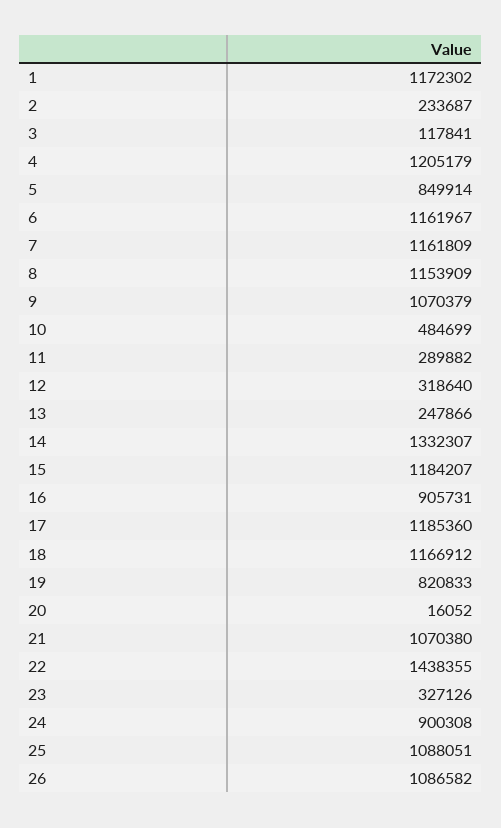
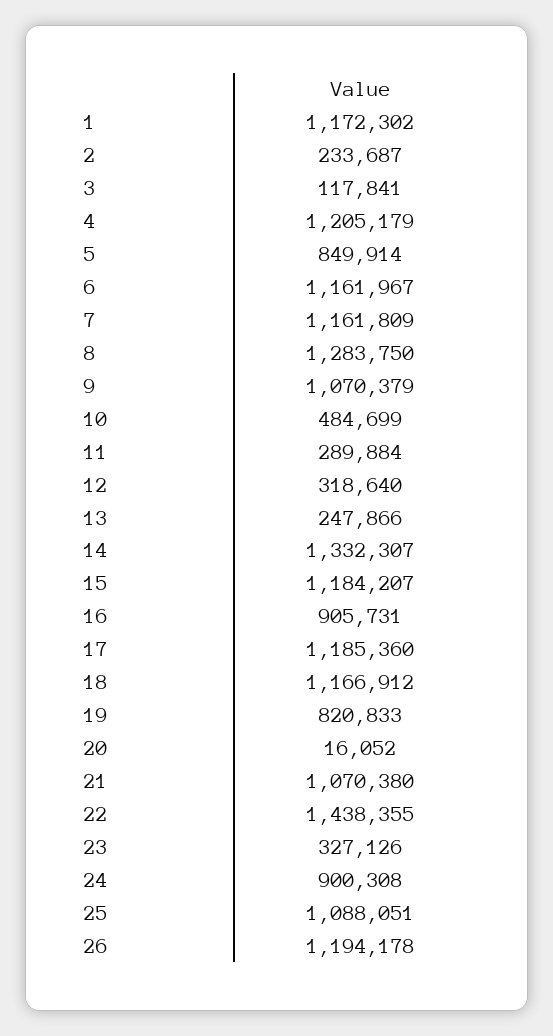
  {
    "1": 1172302,
    "2": 233687,
    "3": 117841,
    "4": 1205179,
    "5": 849914,
    "6": 1161967,
    "7": 1161809,
-   "8": 1153909,
+   "8": 1283750,
    "9": 1070379,
    "10": 484699,
-   "11": 289882,
+   "11": 289884,
    "12": 318640,
    "13": 247866,
    "14": 1332307,
    "15": 1184207,
    "16": 905731,
    "17": 1185360,
    "18": 1166912,
    "19": 820833,
    "20": 16052,
    "21": 1070380,
    "22": 1438355,
    "23": 327126,
    "24": 900308,
    "25": 1088051,
-   "26": 1086582
+   "26": 1194178
  }

